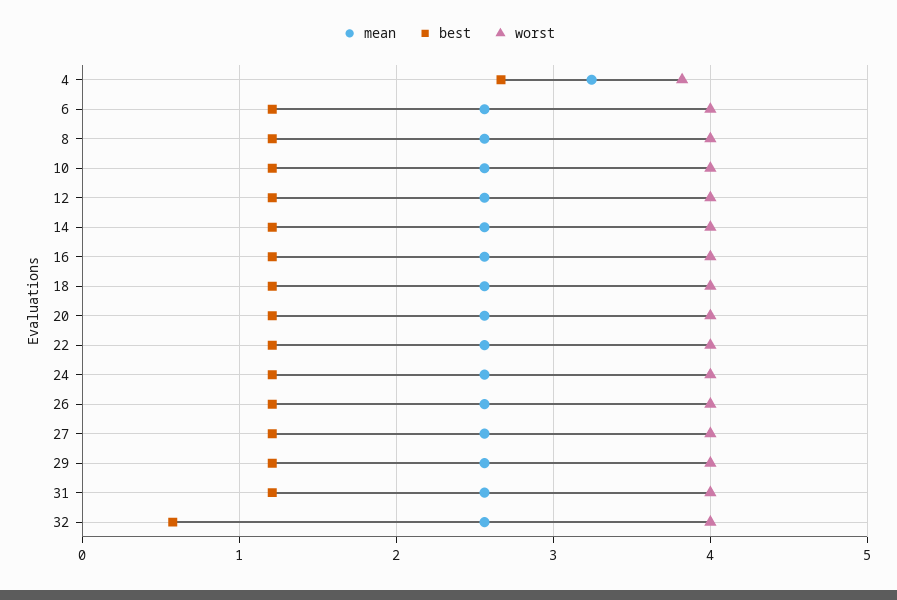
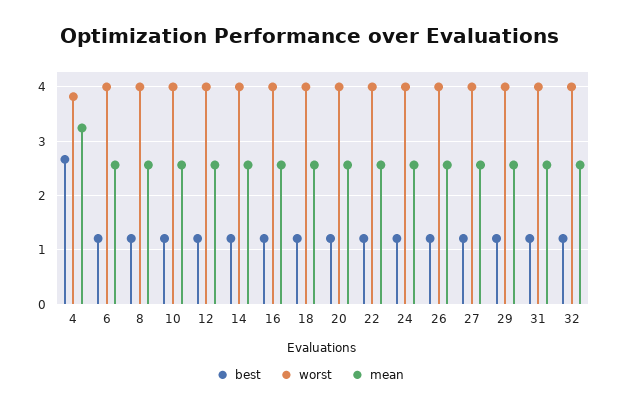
  {
    "mean": {
      "4": 3.2,
      "6": 2.6,
      "8": 2.6,
      "10": 2.6,
      "12": 2.6,
      "14": 2.6,
      "16": 2.6,
      "18": 2.6,
      "20": 2.6,
      "22": 2.6,
      "24": 2.6,
      "26": 2.6,
      "27": 2.6,
      "29": 2.6,
      "31": 2.6,
      "32": 2.6
    },
    "best": {
      "4": 2.7,
      "6": 1.2,
      "8": 1.2,
      "10": 1.2,
      "12": 1.2,
      "14": 1.2,
      "16": 1.2,
      "18": 1.2,
      "20": 1.2,
      "22": 1.2,
      "24": 1.2,
      "26": 1.2,
      "27": 1.2,
      "29": 1.2,
      "31": 1.2,
-     "32": 0.6
+     "32": 1.2
    },
    "worst": {
      "4": 3.8,
      "6": 4,
      "8": 4,
      "10": 4,
      "12": 4,
      "14": 4,
      "16": 4,
      "18": 4,
      "20": 4,
      "22": 4,
      "24": 4,
      "26": 4,
      "27": 4,
      "29": 4,
      "31": 4,
      "32": 4
    }
  }

